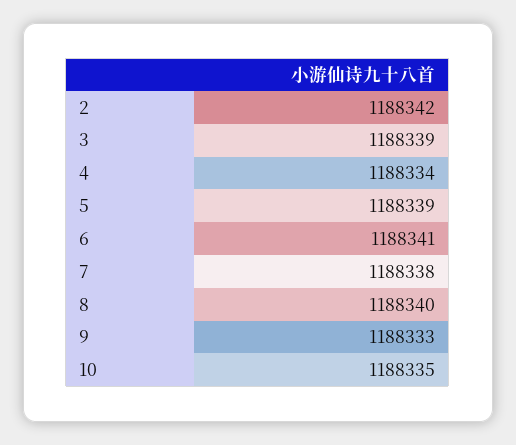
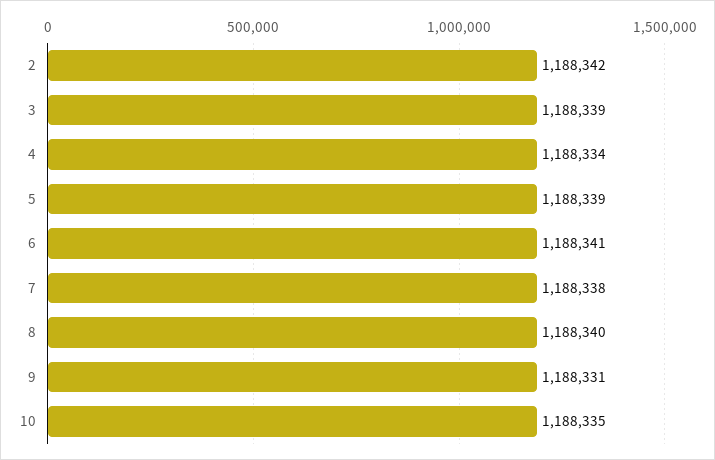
  {
    "2": 1188342,
    "3": 1188339,
    "4": 1188334,
    "5": 1188339,
    "6": 1188341,
    "7": 1188338,
    "8": 1188340,
-   "9": 1188333,
+   "9": 1188331,
    "10": 1188335
  }

